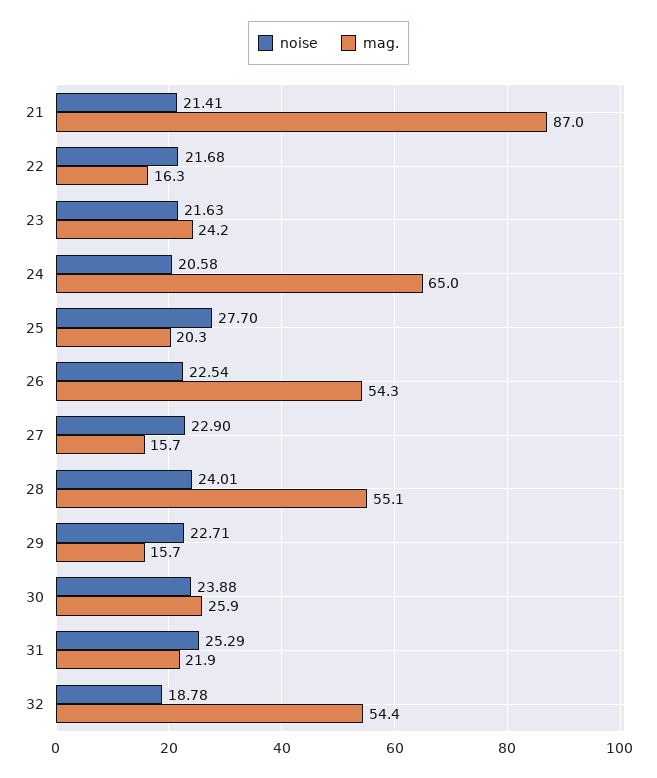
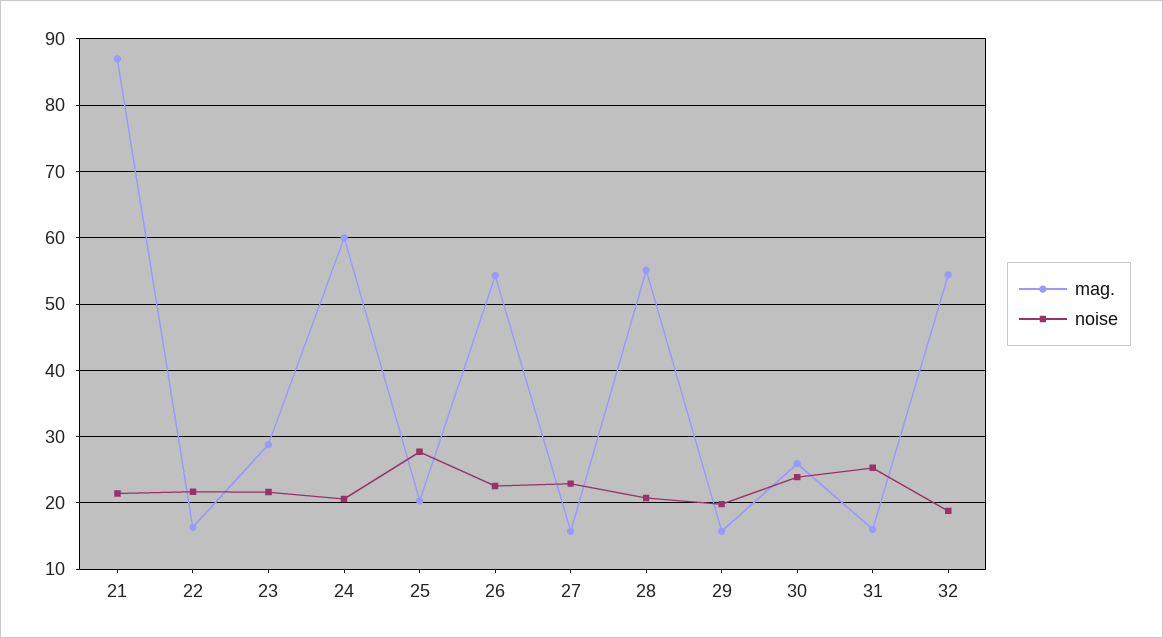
  {
    "noise": {
      "21": 21.41,
      "22": 21.68,
      "23": 21.63,
      "24": 20.58,
      "25": 27.7,
      "26": 22.54,
      "27": 22.9,
-     "28": 24.01,
+     "28": 21,
-     "29": 22.71,
+     "29": 20,
      "30": 23.88,
      "31": 25.29,
      "32": 18.78
    },
    "mag.": {
      "21": 87,
      "22": 16.3,
-     "23": 24.2,
+     "23": 29,
-     "24": 65,
+     "24": 60,
      "25": 20.3,
      "26": 54.3,
      "27": 15.7,
      "28": 55.1,
      "29": 15.7,
      "30": 25.9,
-     "31": 21.9,
+     "31": 16,
      "32": 54.4
    }
  }

